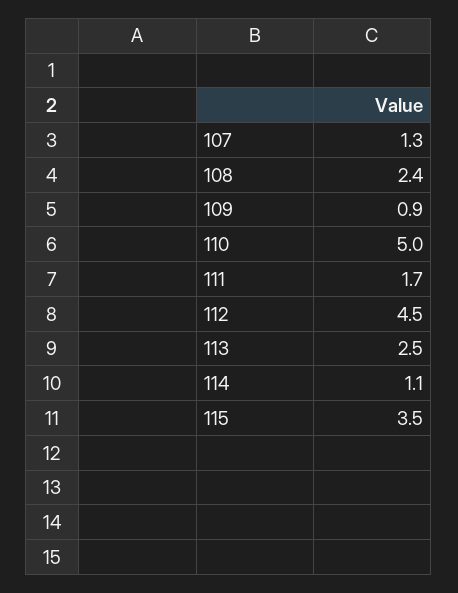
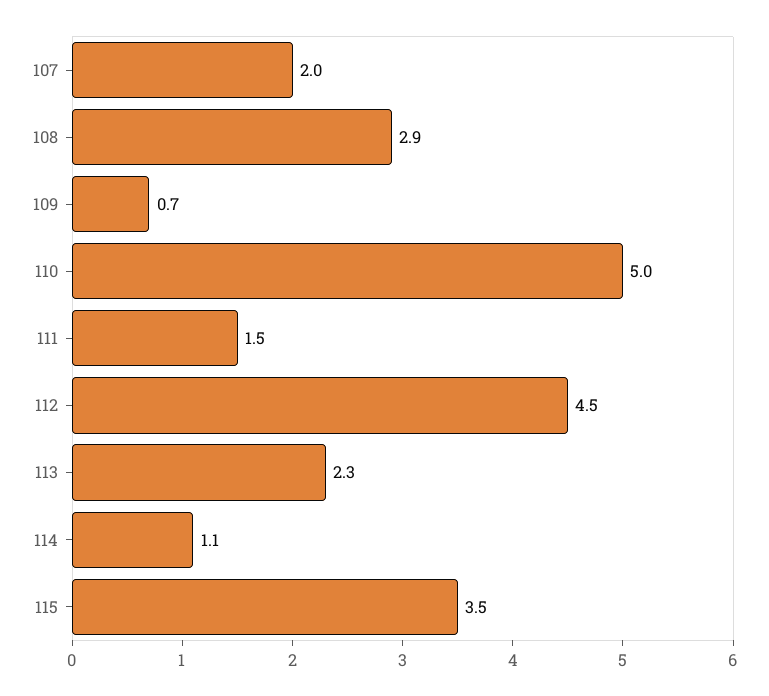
  {
-   "107": 1.3,
+   "107": 2,
-   "108": 2.4,
+   "108": 2.9,
-   "109": 0.9,
+   "109": 0.7,
    "110": 5,
-   "111": 1.7,
+   "111": 1.5,
    "112": 4.5,
-   "113": 2.5,
+   "113": 2.3,
    "114": 1.1,
    "115": 3.5
  }

